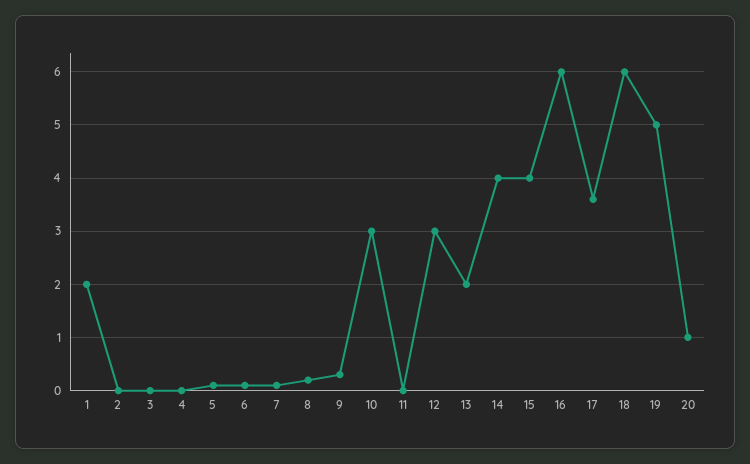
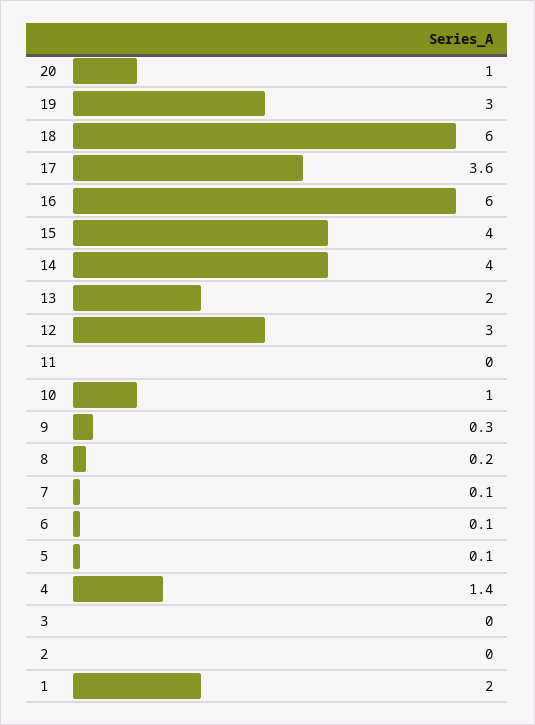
  {
    "1": 2,
    "2": 0,
    "3": 0,
-   "4": 0,
+   "4": 1.4,
    "5": 0.1,
    "6": 0.1,
    "7": 0.1,
    "8": 0.2,
    "9": 0.3,
-   "10": 3,
+   "10": 1,
    "11": 0,
    "12": 3,
    "13": 2,
    "14": 4,
    "15": 4,
    "16": 6,
    "17": 3.6,
    "18": 6,
-   "19": 5,
+   "19": 3,
    "20": 1
  }

